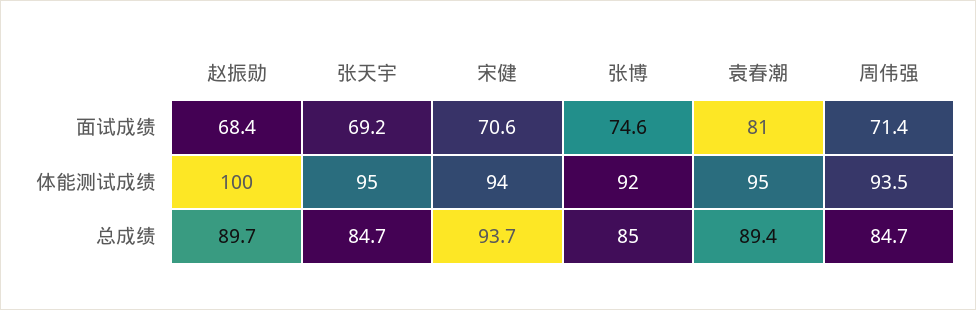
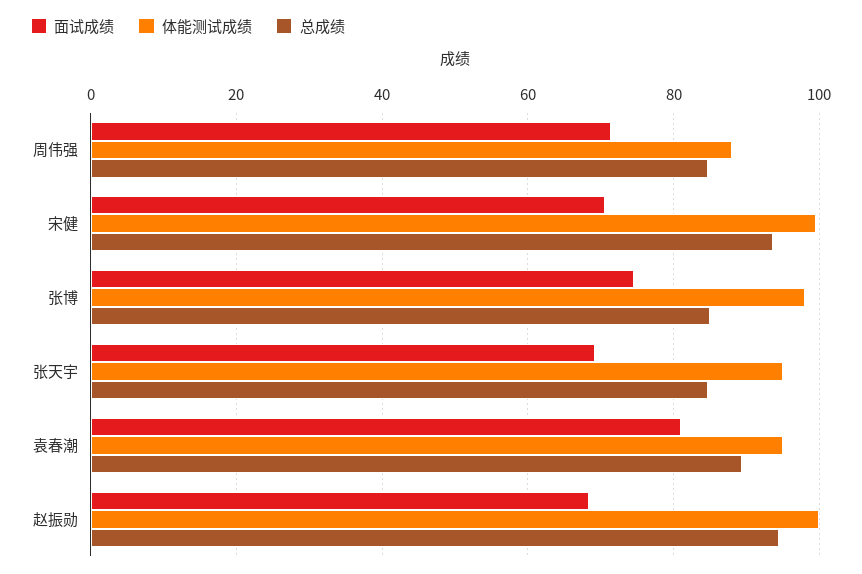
  {
    "面试成绩": {
      "赵振勋": 68.4,
      "张天宇": 69.2,
      "宋健": 70.6,
      "张博": 74.6,
      "袁春潮": 81,
      "周伟强": 71.4
    },
    "体能测试成绩": {
      "赵振勋": 100,
      "张天宇": 95,
-     "宋健": 94,
+     "宋健": 100,
-     "张博": 92,
+     "张博": 98,
      "袁春潮": 95,
-     "周伟强": 93.5
+     "周伟强": 88
    },
    "总成绩": {
-     "赵振勋": 89.7,
+     "赵振勋": 94,
      "张天宇": 84.7,
      "宋健": 93.7,
      "张博": 85,
      "袁春潮": 89.4,
      "周伟强": 84.7
    }
  }

